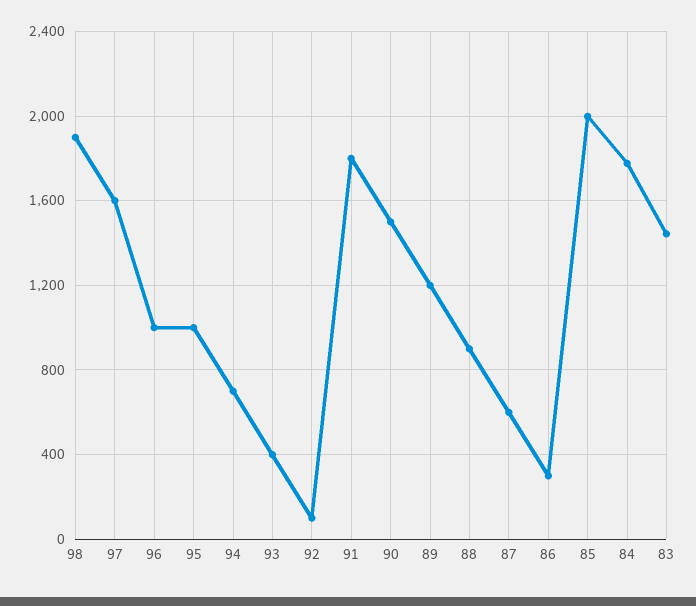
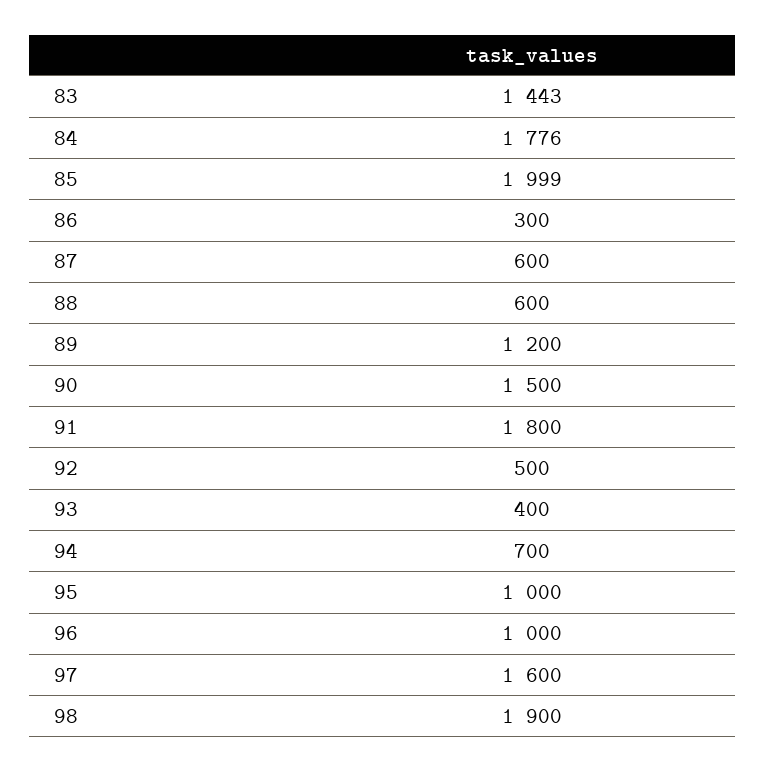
  {
    "98": 1900,
    "97": 1600,
    "96": 1000,
    "95": 1000,
    "94": 700,
    "93": 400,
-   "92": 100,
+   "92": 500,
    "91": 1800,
    "90": 1500,
    "89": 1200,
-   "88": 900,
+   "88": 600,
    "87": 600,
    "86": 300,
    "85": 1999,
    "84": 1776,
    "83": 1443
  }

